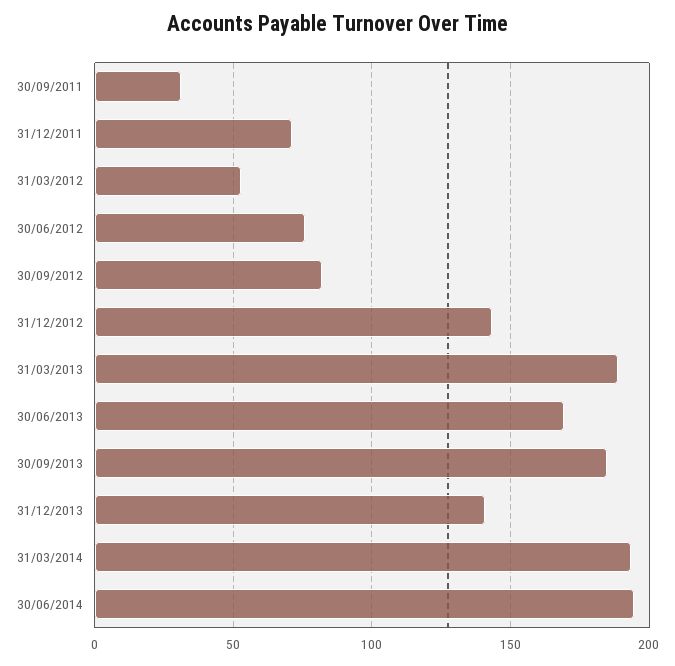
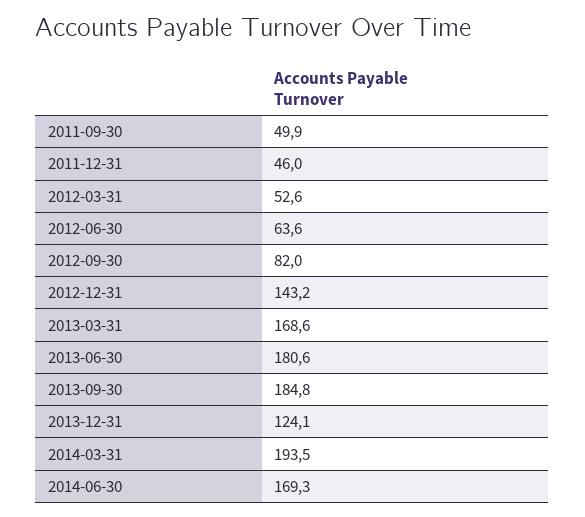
  {
-   "30/09/2011": 30,
+   "30/09/2011": 49.9,
-   "31/12/2011": 70,
+   "31/12/2011": 46,
    "31/03/2012": 52.6,
-   "30/06/2012": 75,
+   "30/06/2012": 63.6,
    "30/09/2012": 82,
    "31/12/2012": 143.2,
-   "31/03/2013": 190,
+   "31/03/2013": 168.6,
-   "30/06/2013": 170,
+   "30/06/2013": 180.6,
    "30/09/2013": 184.8,
-   "31/12/2013": 140,
+   "31/12/2013": 124.1,
    "31/03/2014": 193.5,
-   "30/06/2014": 195
+   "30/06/2014": 169.3
  }

